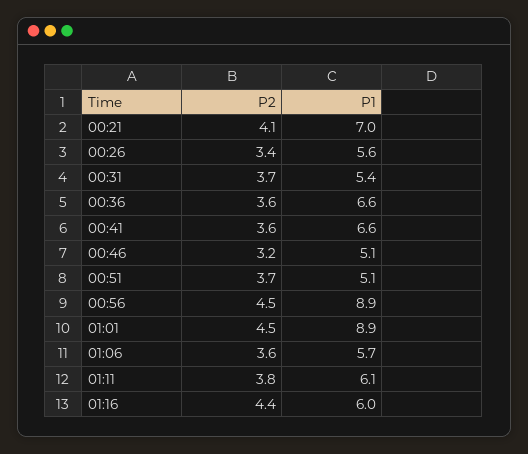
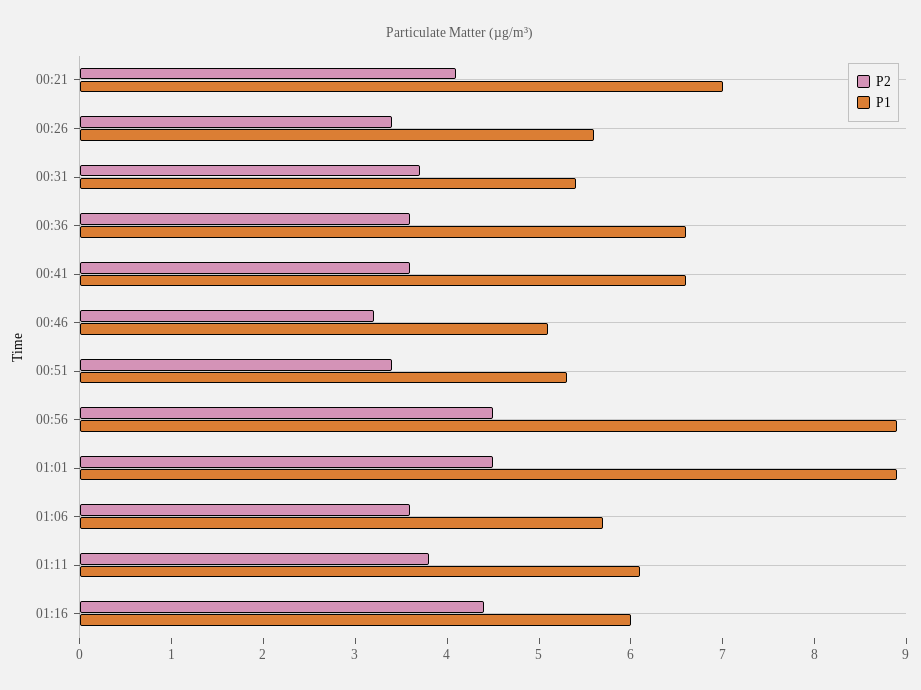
  {
    "P2": {
      "00:21": 4.1,
      "00:26": 3.4,
      "00:31": 3.7,
      "00:36": 3.6,
      "00:41": 3.6,
      "00:46": 3.2,
-     "00:51": 3.7,
+     "00:51": 3.4,
      "00:56": 4.5,
      "01:01": 4.5,
      "01:06": 3.6,
      "01:11": 3.8,
      "01:16": 4.4
    },
    "P1": {
      "00:21": 7,
      "00:26": 5.6,
      "00:31": 5.4,
      "00:36": 6.6,
      "00:41": 6.6,
      "00:46": 5.1,
-     "00:51": 5.1,
+     "00:51": 5.3,
      "00:56": 8.9,
      "01:01": 8.9,
      "01:06": 5.7,
      "01:11": 6.1,
      "01:16": 6
    }
  }

